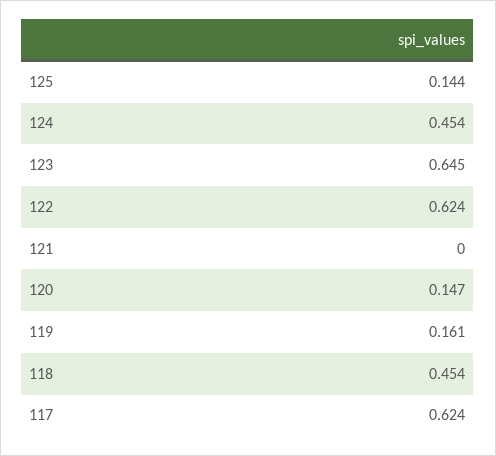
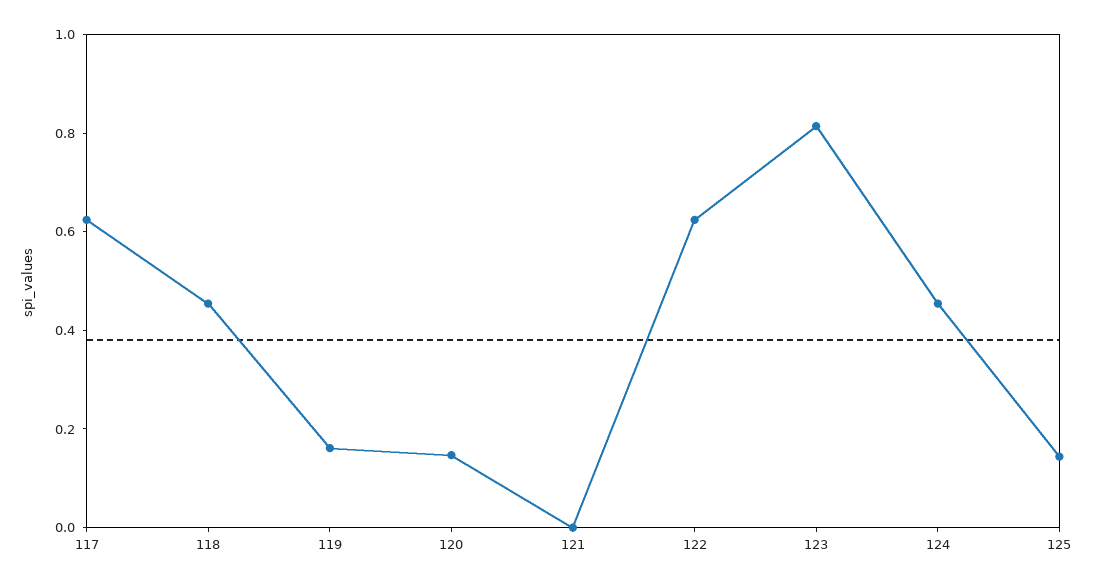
  {
    "125": 0.144,
    "124": 0.454,
-   "123": 0.645,
+   "123": 0.8,
    "122": 0.624,
    "121": 0,
    "120": 0.147,
    "119": 0.161,
    "118": 0.454,
    "117": 0.624
  }

